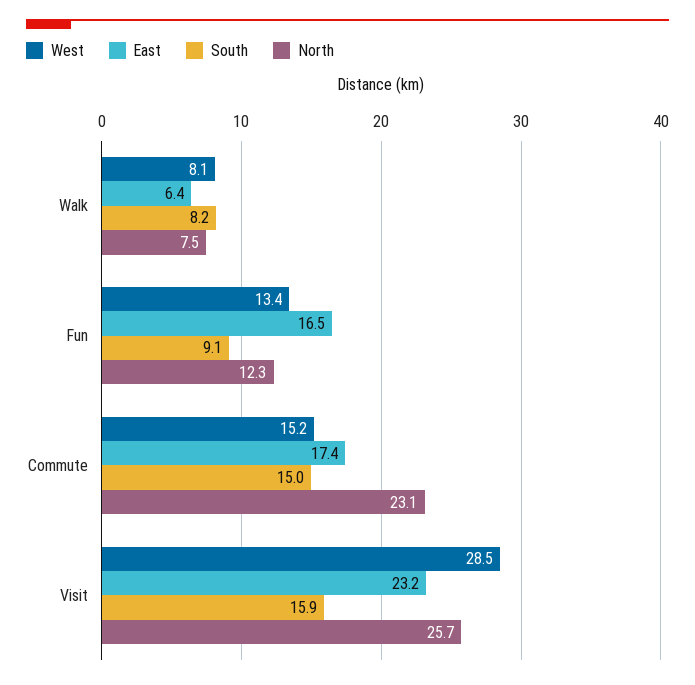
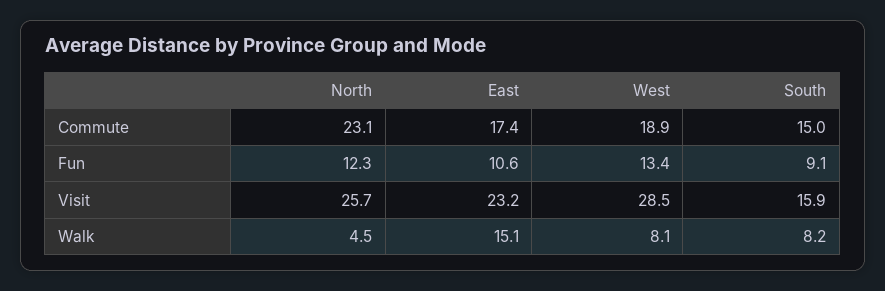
  {
    "West": {
      "Walk": 8.1,
      "Fun": 13.4,
-     "Commute": 15.2,
+     "Commute": 18.9,
      "Visit": 28.5
    },
    "East": {
-     "Walk": 6.4,
+     "Walk": 15.1,
-     "Fun": 16.5,
+     "Fun": 10.6,
      "Commute": 17.4,
      "Visit": 23.2
    },
    "South": {
      "Walk": 8.2,
      "Fun": 9.1,
      "Commute": 15,
      "Visit": 15.9
    },
    "North": {
-     "Walk": 7.5,
+     "Walk": 4.5,
      "Fun": 12.3,
      "Commute": 23.1,
      "Visit": 25.7
    }
  }

